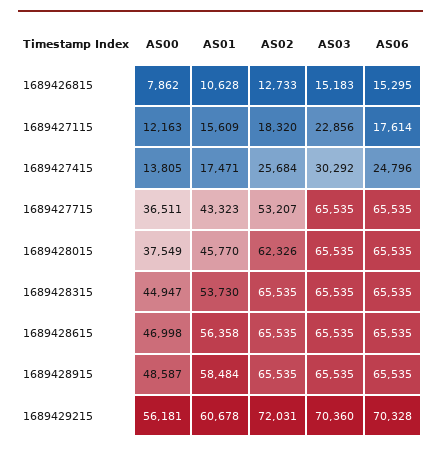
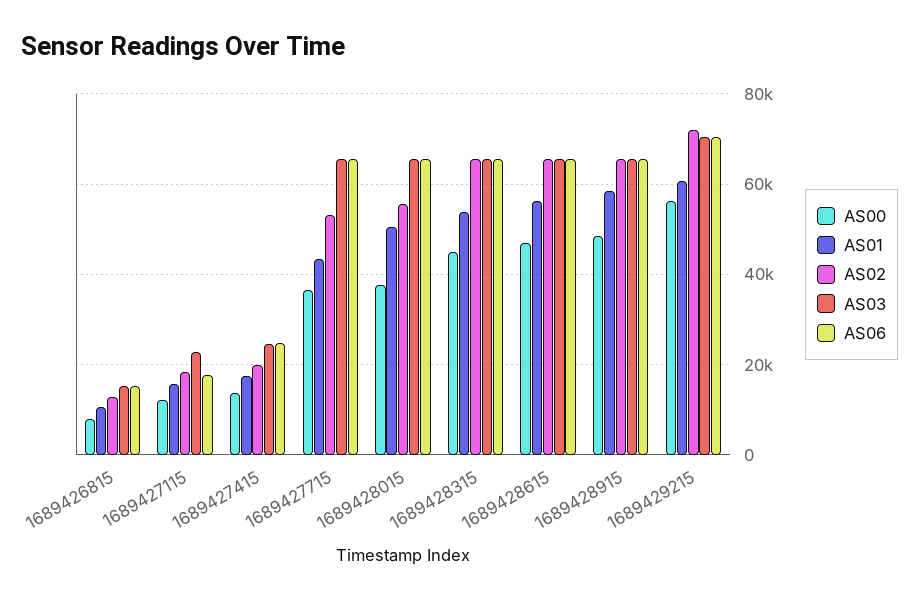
  {
    "AS00": {
      "1689426815": 7862,
      "1689427115": 12163,
      "1689427415": 13805,
      "1689427715": 36511,
      "1689428015": 37549,
      "1689428315": 44947,
      "1689428615": 46998,
      "1689428915": 48587,
      "1689429215": 56181
    },
    "AS01": {
      "1689426815": 10628,
      "1689427115": 15609,
      "1689427415": 17471,
      "1689427715": 43323,
-     "1689428015": 45770,
+     "1689428015": 50000,
      "1689428315": 53730,
      "1689428615": 56358,
      "1689428915": 58484,
      "1689429215": 60678
    },
    "AS02": {
      "1689426815": 12733,
      "1689427115": 18320,
-     "1689427415": 25684,
+     "1689427415": 20000,
      "1689427715": 53207,
-     "1689428015": 62326,
+     "1689428015": 56000,
      "1689428315": 65535,
      "1689428615": 65535,
      "1689428915": 65535,
      "1689429215": 72031
    },
    "AS03": {
      "1689426815": 15183,
      "1689427115": 22856,
-     "1689427415": 30292,
+     "1689427415": 24000,
      "1689427715": 65535,
      "1689428015": 65535,
      "1689428315": 65535,
      "1689428615": 65535,
      "1689428915": 65535,
      "1689429215": 70360
    },
    "AS06": {
      "1689426815": 15295,
      "1689427115": 17614,
      "1689427415": 24796,
      "1689427715": 65535,
      "1689428015": 65535,
      "1689428315": 65535,
      "1689428615": 65535,
      "1689428915": 65535,
      "1689429215": 70328
    }
  }

